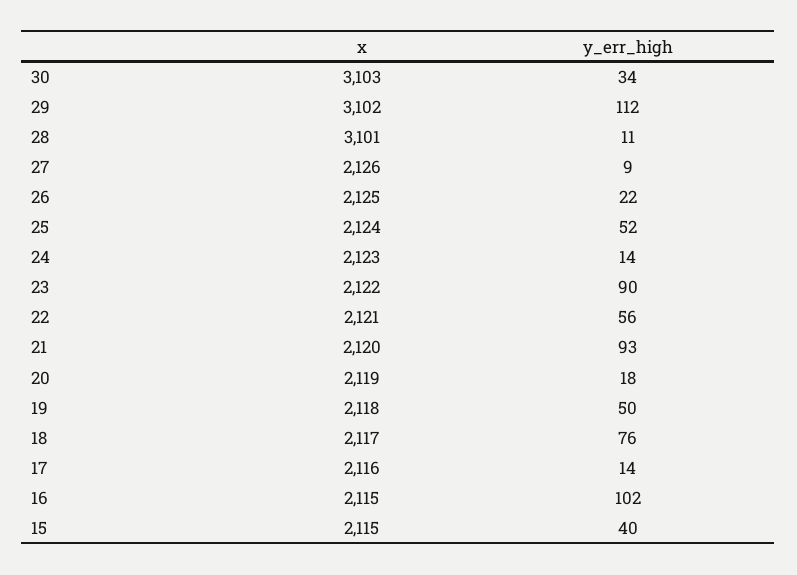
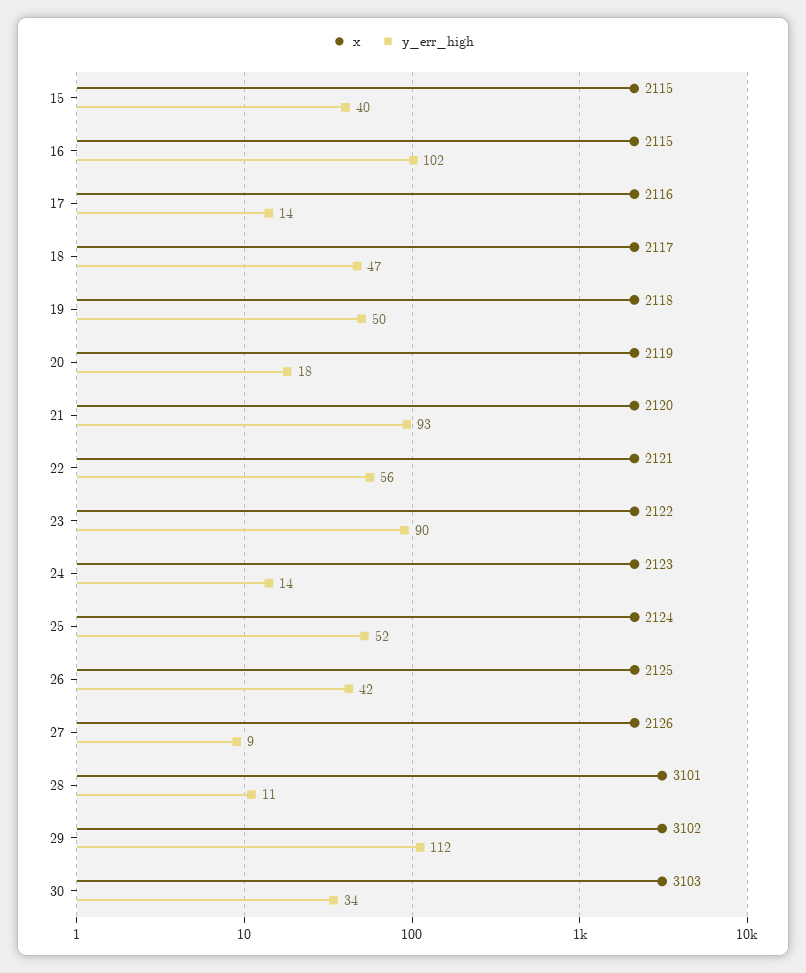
  {
    "x": {
      "30": 3103,
      "29": 3102,
      "28": 3101,
      "27": 2126,
      "26": 2125,
      "25": 2124,
      "24": 2123,
      "23": 2122,
      "22": 2121,
      "21": 2120,
      "20": 2119,
      "19": 2118,
      "18": 2117,
      "17": 2116,
      "16": 2115,
      "15": 2115
    },
    "y_err_high": {
      "30": 34,
      "29": 112,
      "28": 11,
      "27": 9,
-     "26": 22,
+     "26": 42,
      "25": 52,
      "24": 14,
      "23": 90,
      "22": 56,
      "21": 93,
      "20": 18,
      "19": 50,
-     "18": 76,
+     "18": 47,
      "17": 14,
      "16": 102,
      "15": 40
    }
  }

